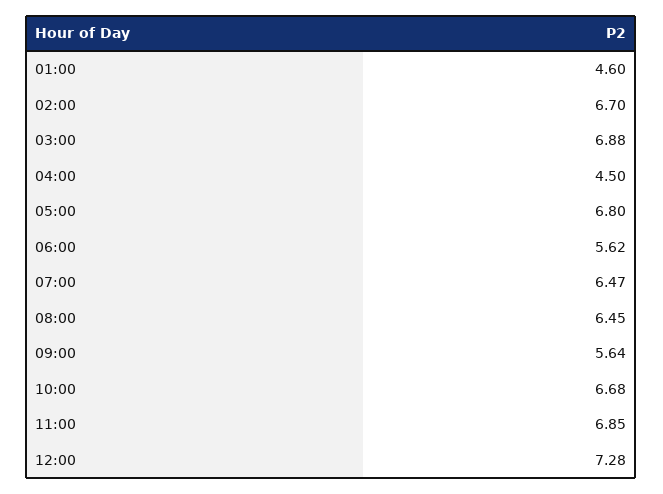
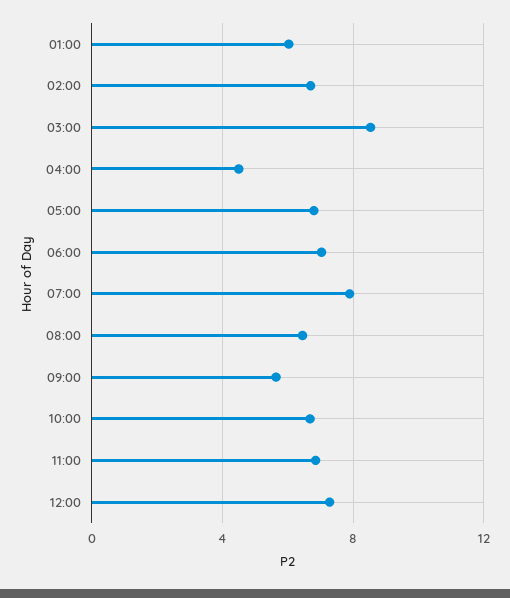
  {
-   "01:00": 4.6,
+   "01:00": 6,
    "02:00": 6.7,
-   "03:00": 6.88,
+   "03:00": 8.5,
    "04:00": 4.5,
    "05:00": 6.8,
-   "06:00": 5.62,
+   "06:00": 7,
-   "07:00": 6.47,
+   "07:00": 8,
    "08:00": 6.45,
    "09:00": 5.64,
    "10:00": 6.68,
    "11:00": 6.85,
    "12:00": 7.28
  }

